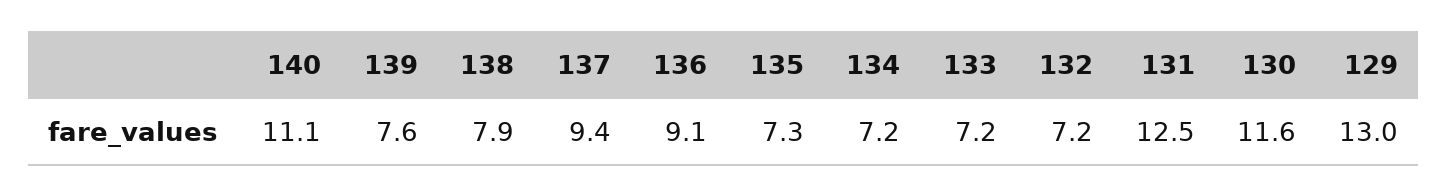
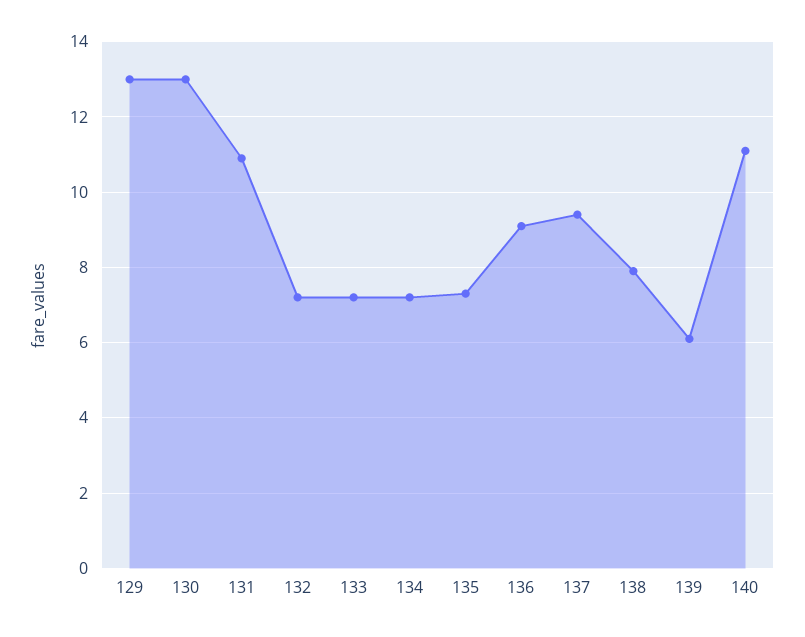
  {
    "140": 11.1,
-   "139": 7.6,
+   "139": 6,
    "138": 7.9,
    "137": 9.4,
    "136": 9.1,
    "135": 7.3,
    "134": 7.2,
    "133": 7.2,
    "132": 7.2,
-   "131": 12.5,
+   "131": 11,
-   "130": 11.6,
+   "130": 13,
    "129": 13
  }

